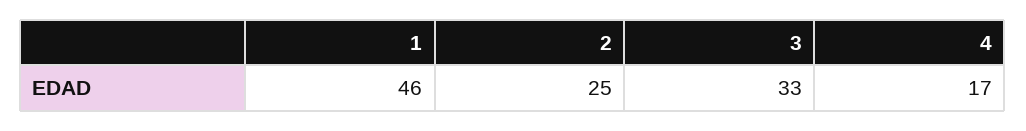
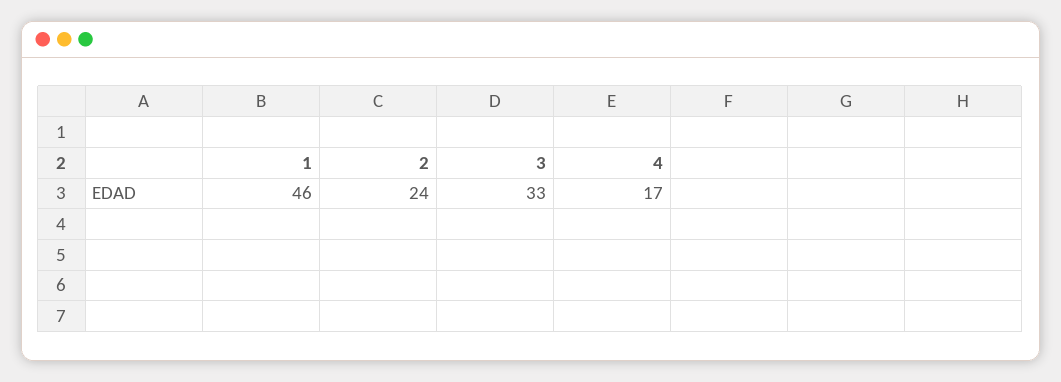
  {
    "1": 46,
-   "2": 25,
+   "2": 24,
    "3": 33,
    "4": 17
  }

